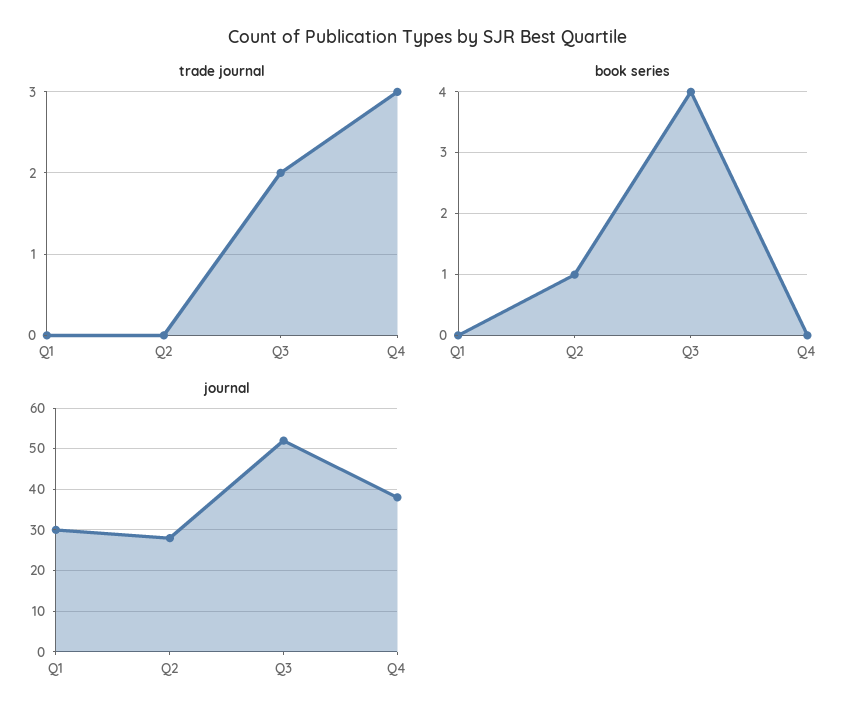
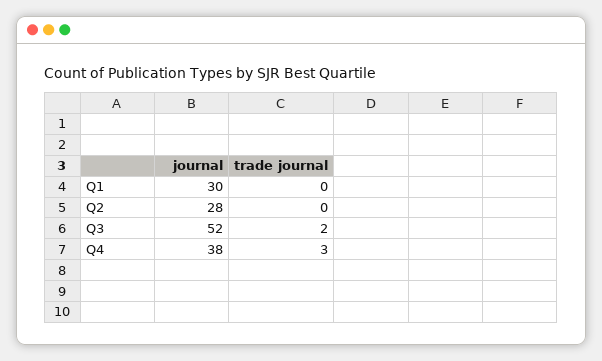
  {
    "trade journal": {
      "Q1": 0,
      "Q2": 0,
      "Q3": 2,
      "Q4": 3
    },
-   "book series": {
-     "Q1": 0,
-     "Q2": 1,
-     "Q3": 4,
-     "Q4": 0
-   },
    "journal": {
      "Q1": 30,
      "Q2": 28,
      "Q3": 52,
      "Q4": 38
    }
  }

